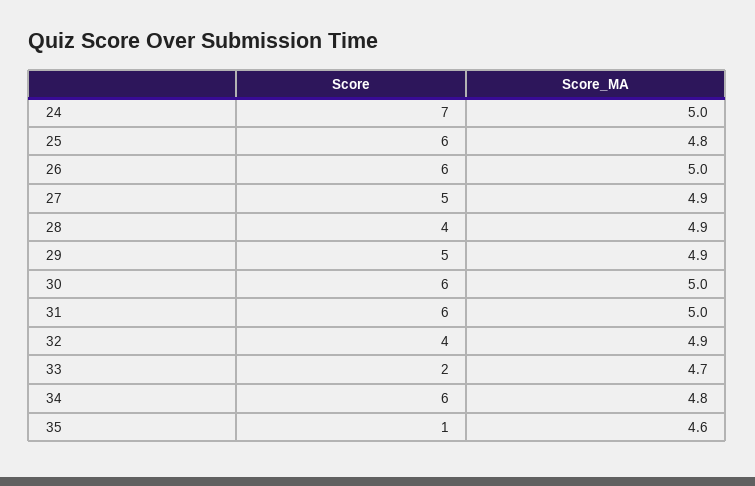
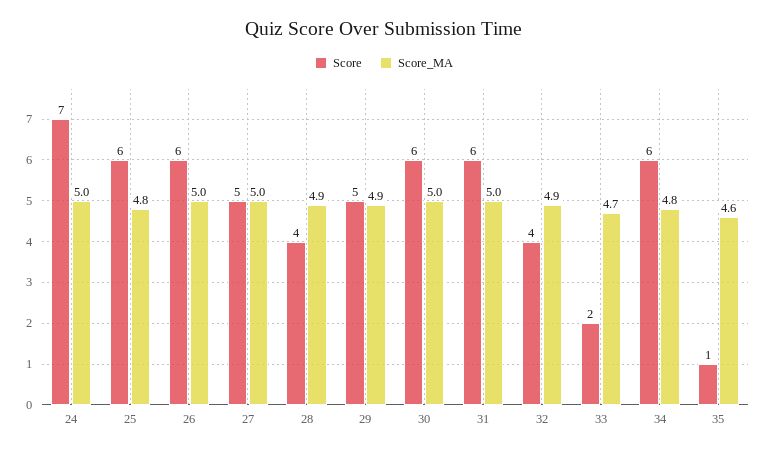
  {
    "Score": {
      "24": 7,
      "25": 6,
      "26": 6,
      "27": 5,
      "28": 4,
      "29": 5,
      "30": 6,
      "31": 6,
      "32": 4,
      "33": 2,
      "34": 6,
      "35": 1
    },
    "Score_MA": {
      "24": 5,
      "25": 4.8,
      "26": 5,
-     "27": 4.9,
+     "27": 5,
      "28": 4.9,
      "29": 4.9,
      "30": 5,
      "31": 5,
      "32": 4.9,
      "33": 4.7,
      "34": 4.8,
      "35": 4.6
    }
  }

